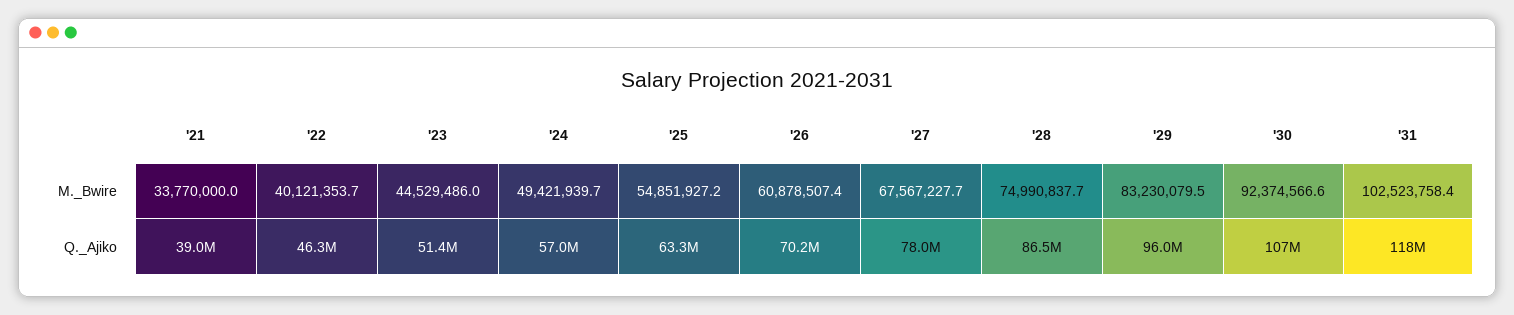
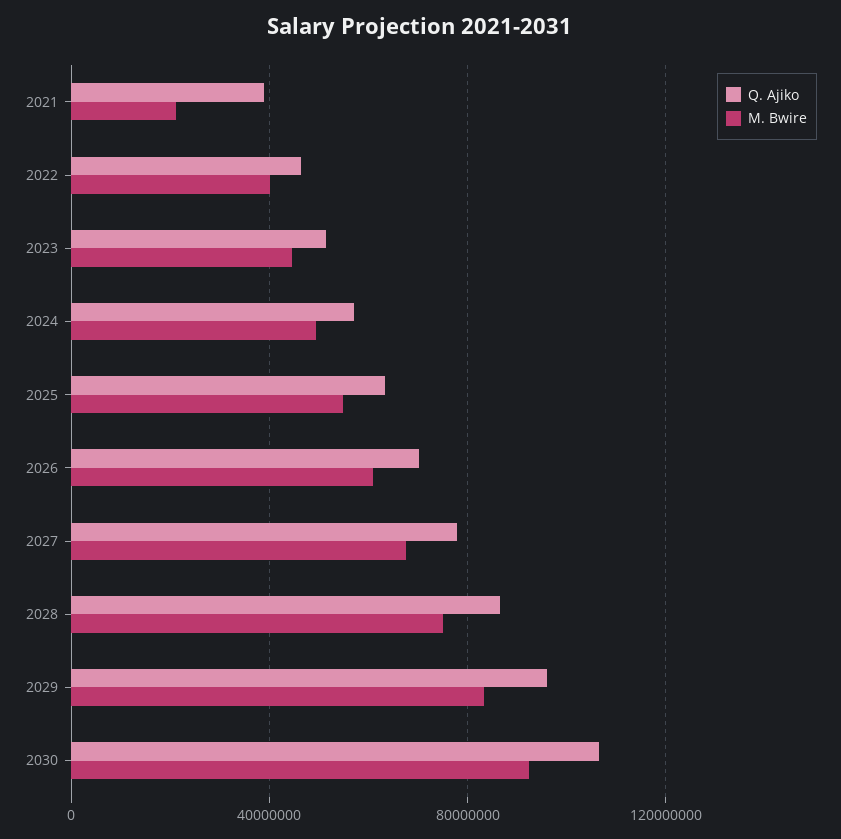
  {
    "M._Bwire": {
-     "'21": 33770000,
+     "'21": 20000000,
      "'22": 40121353.7,
      "'23": 44529486,
      "'24": 49421939.7,
      "'25": 54851927.2,
      "'26": 60878507.4,
      "'27": 67567227.7,
      "'28": 74990837.7,
      "'29": 83230079.5,
-     "'30": 92374566.6,
+     "'30": 92374566.6
-     "'31": 102523758.4
    },
    "Q._Ajiko": {
      "'21": 39000000,
      "'22": 46300000,
      "'23": 51400000,
      "'24": 57000000,
      "'25": 63300000,
      "'26": 70200000,
      "'27": 78000000,
      "'28": 86500000,
      "'29": 96000000,
-     "'30": 107000000,
+     "'30": 107000000
-     "'31": 118000000
    }
  }

